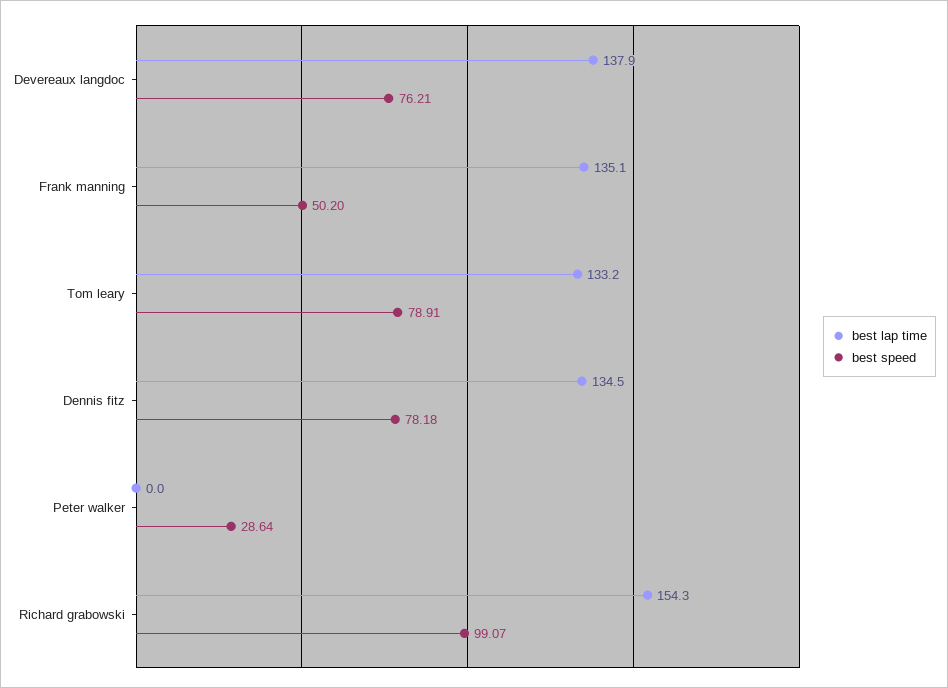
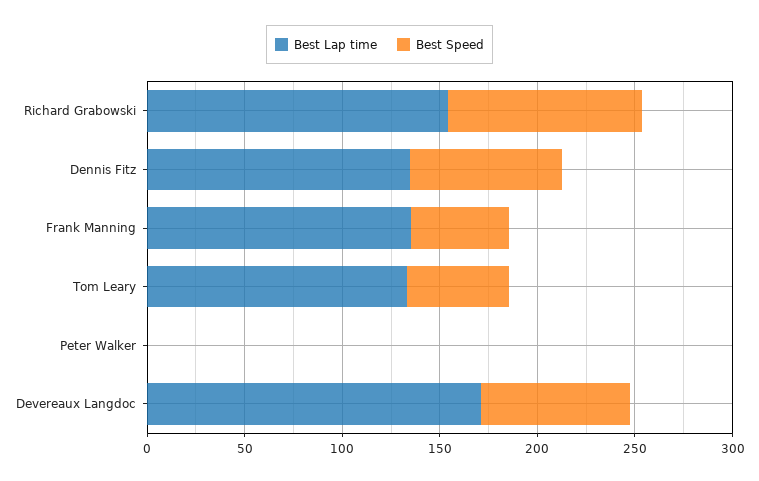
  {
    "best lap time": {
-     "Devereaux langdoc": 137.9,
+     "Devereaux langdoc": 170,
      "Frank manning": 135.1,
      "Tom leary": 133.2,
      "Dennis fitz": 134.5,
      "Peter walker": 0,
      "Richard grabowski": 154.3
    },
    "best speed": {
      "Devereaux langdoc": 76.21,
      "Frank manning": 50.2,
-     "Tom leary": 78.91,
+     "Tom leary": 50,
      "Dennis fitz": 78.18,
-     "Peter walker": 28.64,
+     "Peter walker": 0,
      "Richard grabowski": 99.07
    }
  }

